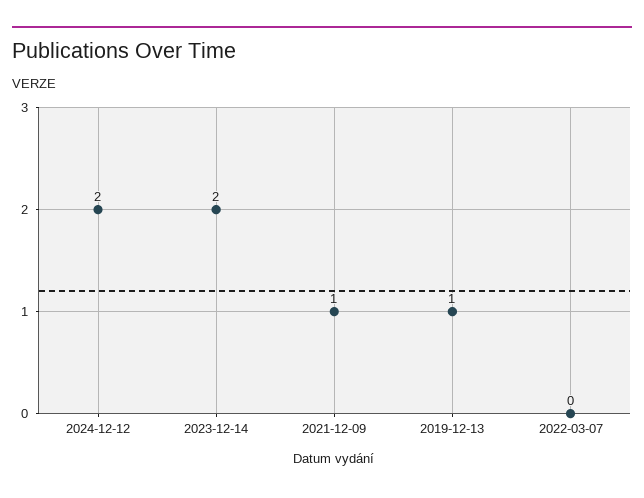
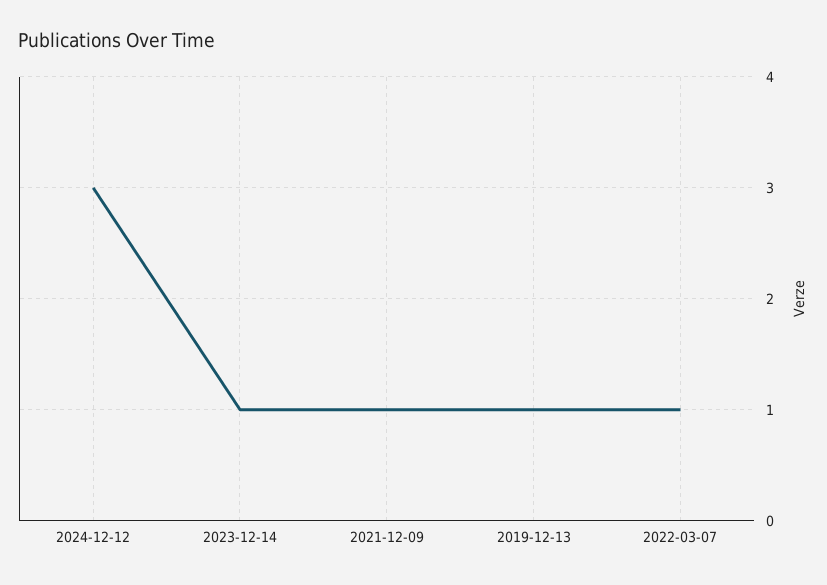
  {
-   "2024-12-12": 2,
+   "2024-12-12": 3,
-   "2023-12-14": 2,
+   "2023-12-14": 1,
    "2021-12-09": 1,
    "2019-12-13": 1,
-   "2022-03-07": 0
+   "2022-03-07": 1
  }

